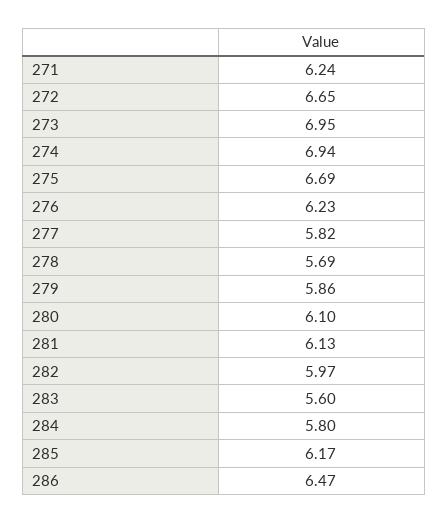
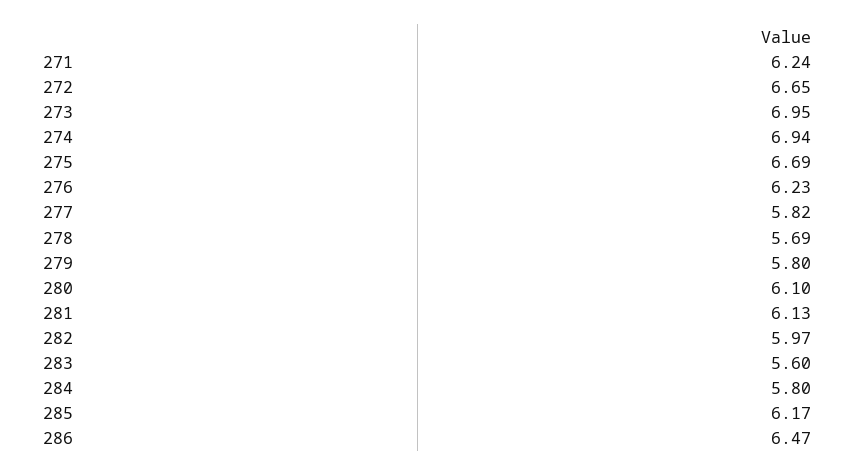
  {
    "271": 6.24,
    "272": 6.65,
    "273": 6.95,
    "274": 6.94,
    "275": 6.69,
    "276": 6.23,
    "277": 5.82,
    "278": 5.69,
-   "279": 5.86,
+   "279": 5.8,
    "280": 6.1,
    "281": 6.13,
    "282": 5.97,
    "283": 5.6,
    "284": 5.8,
    "285": 6.17,
    "286": 6.47
  }

